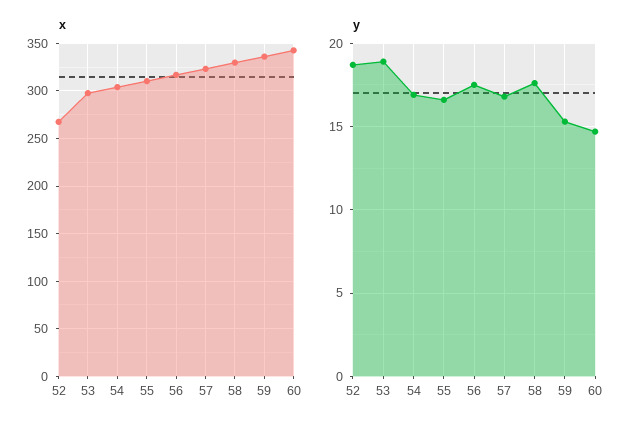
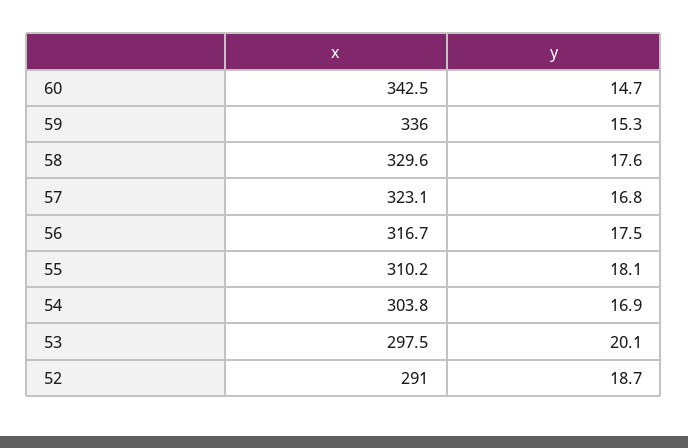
  {
    "x": {
-     "52": 270,
+     "52": 291,
      "53": 297.5,
      "54": 303.8,
      "55": 310.2,
      "56": 316.7,
      "57": 323.1,
      "58": 329.6,
      "59": 336,
      "60": 342.5
    },
    "y": {
      "52": 18.7,
-     "53": 19,
+     "53": 20.1,
      "54": 16.9,
-     "55": 16.5,
+     "55": 18.1,
      "56": 17.5,
      "57": 16.8,
      "58": 17.6,
      "59": 15.3,
      "60": 14.7
    }
  }

